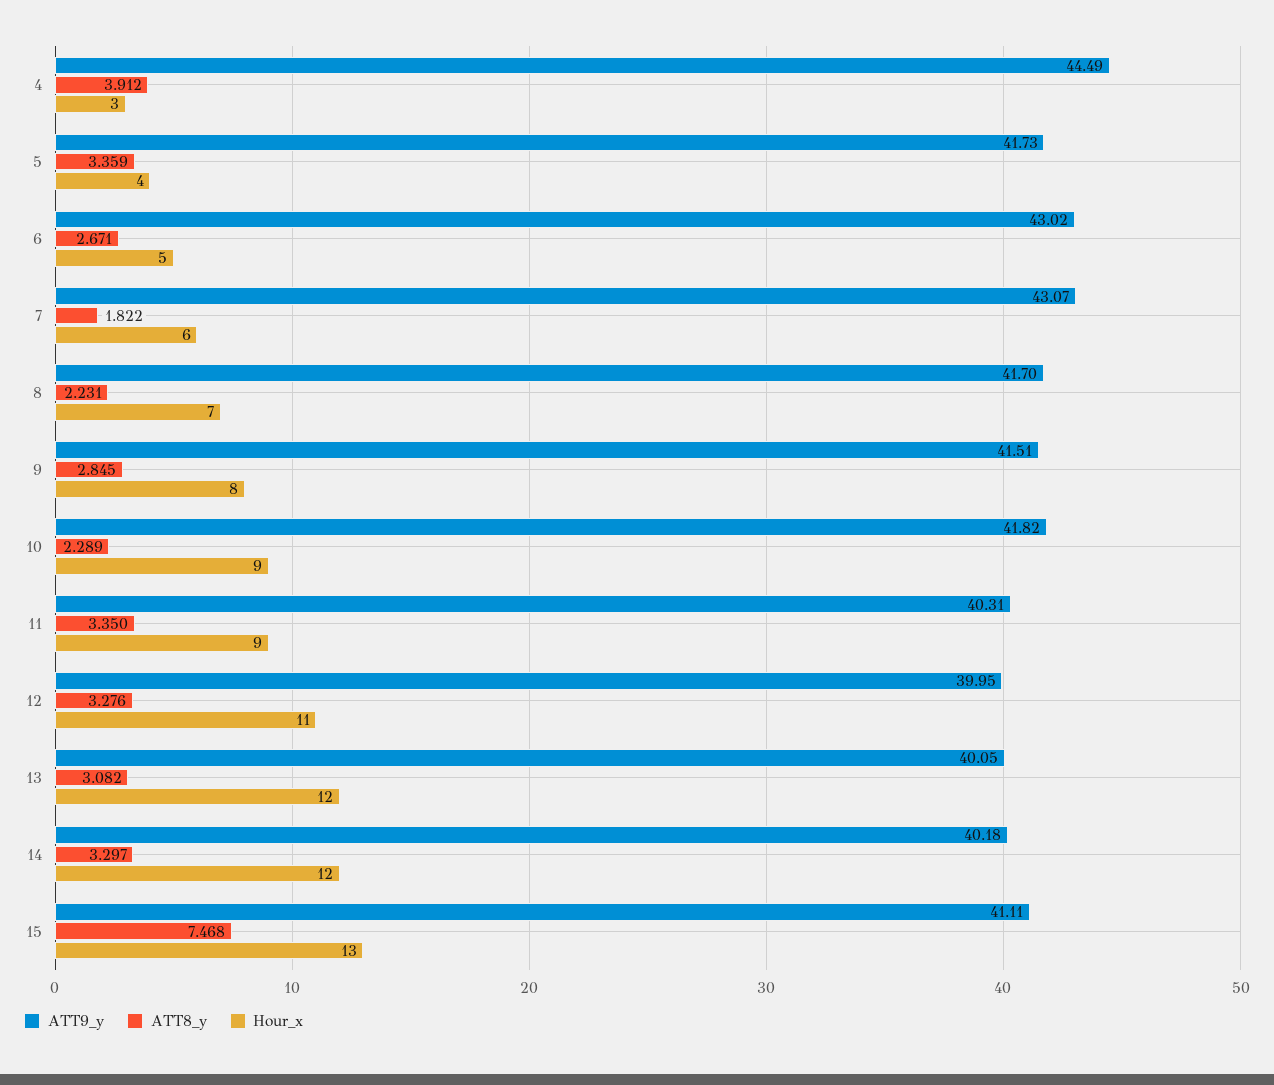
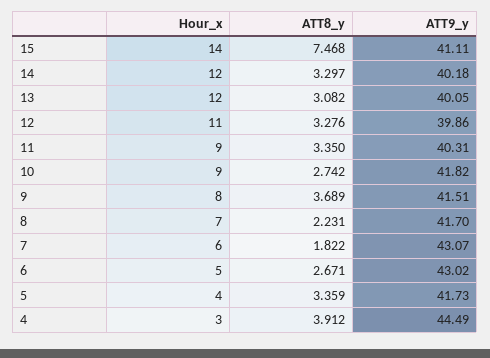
  {
    "ATT9_y": {
      "4": 44.49,
      "5": 41.73,
      "6": 43.02,
      "7": 43.07,
      "8": 41.7,
      "9": 41.51,
      "10": 41.82,
      "11": 40.31,
-     "12": 39.95,
+     "12": 39.86,
      "13": 40.05,
      "14": 40.18,
      "15": 41.11
    },
    "ATT8_y": {
      "4": 3.912,
      "5": 3.359,
      "6": 2.671,
      "7": 1.822,
      "8": 2.231,
-     "9": 2.845,
+     "9": 3.689,
-     "10": 2.289,
+     "10": 2.742,
      "11": 3.35,
      "12": 3.276,
      "13": 3.082,
      "14": 3.297,
      "15": 7.468
    },
    "Hour_x": {
      "4": 3,
      "5": 4,
      "6": 5,
      "7": 6,
      "8": 7,
      "9": 8,
      "10": 9,
      "11": 9,
      "12": 11,
      "13": 12,
      "14": 12,
-     "15": 13
+     "15": 14
    }
  }

